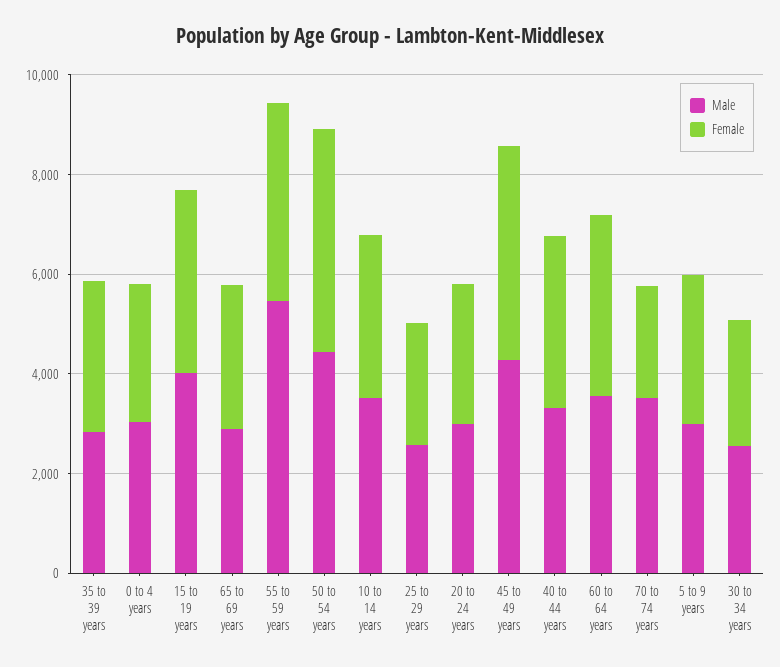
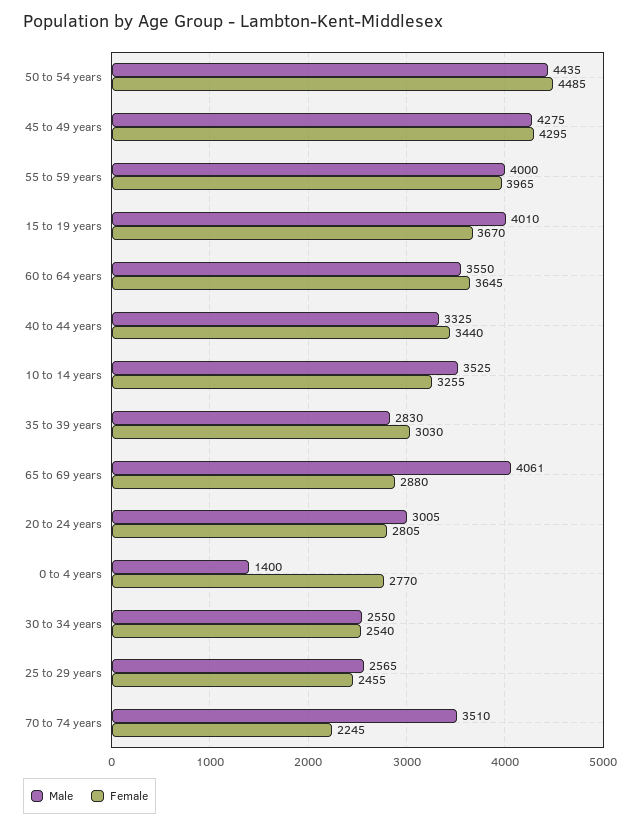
  {
    "Male": {
      "35 to 39 years": 2830,
-     "0 to 4 years": 3000,
+     "0 to 4 years": 1400,
      "15 to 19 years": 4010,
-     "65 to 69 years": 3000,
+     "65 to 69 years": 4061,
-     "55 to 59 years": 5500,
+     "55 to 59 years": 4000,
      "50 to 54 years": 4435,
      "10 to 14 years": 3525,
      "25 to 29 years": 2565,
      "20 to 24 years": 3005,
      "45 to 49 years": 4275,
      "40 to 44 years": 3325,
      "60 to 64 years": 3550,
      "70 to 74 years": 3510,
-     "5 to 9 years": 3000,
      "30 to 34 years": 2550
    },
    "Female": {
      "35 to 39 years": 3030,
      "0 to 4 years": 2770,
      "15 to 19 years": 3670,
      "65 to 69 years": 2880,
      "55 to 59 years": 3965,
      "50 to 54 years": 4485,
      "10 to 14 years": 3255,
      "25 to 29 years": 2455,
      "20 to 24 years": 2805,
      "45 to 49 years": 4295,
      "40 to 44 years": 3440,
      "60 to 64 years": 3645,
      "70 to 74 years": 2245,
-     "5 to 9 years": 3000,
      "30 to 34 years": 2540
    }
  }

